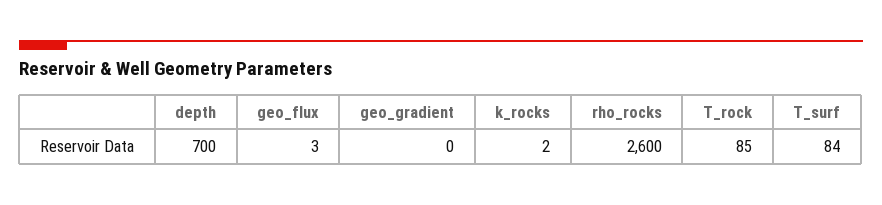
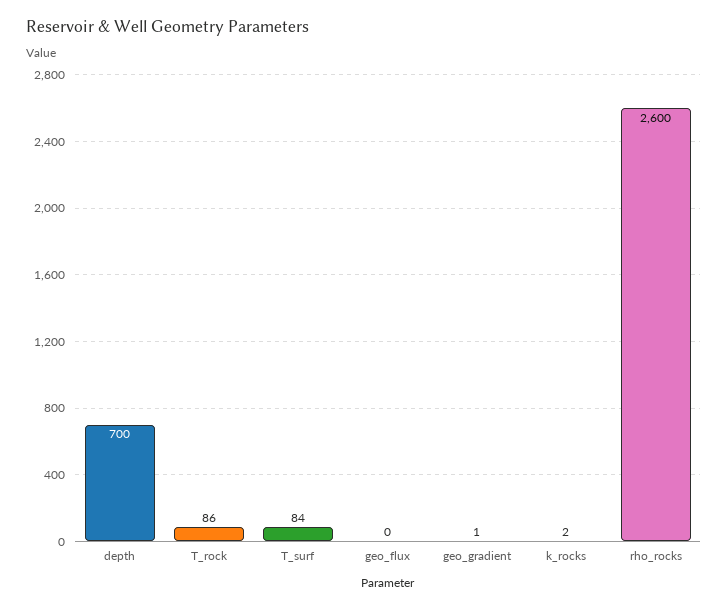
  {
    "depth": 700,
-   "geo_flux": 3,
+   "geo_flux": 0,
-   "geo_gradient": 0,
+   "geo_gradient": 1,
    "k_rocks": 2,
    "rho_rocks": 2600,
-   "T_rock": 85,
+   "T_rock": 86,
    "T_surf": 84
  }

